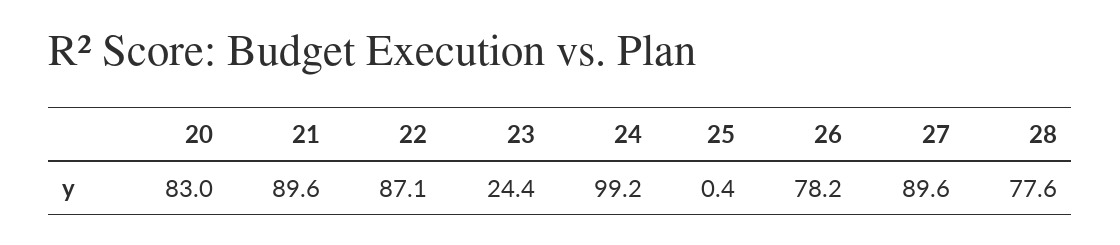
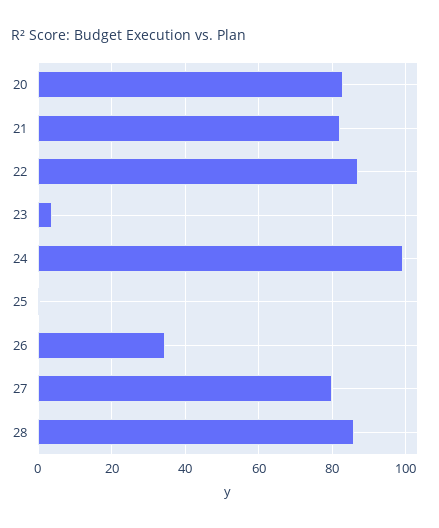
  {
    "20": 83,
-   "21": 89.6,
+   "21": 82,
    "22": 87.1,
-   "23": 24.4,
+   "23": 4,
    "24": 99.2,
    "25": 0.4,
-   "26": 78.2,
+   "26": 34,
-   "27": 89.6,
+   "27": 80,
-   "28": 77.6
+   "28": 86
  }

